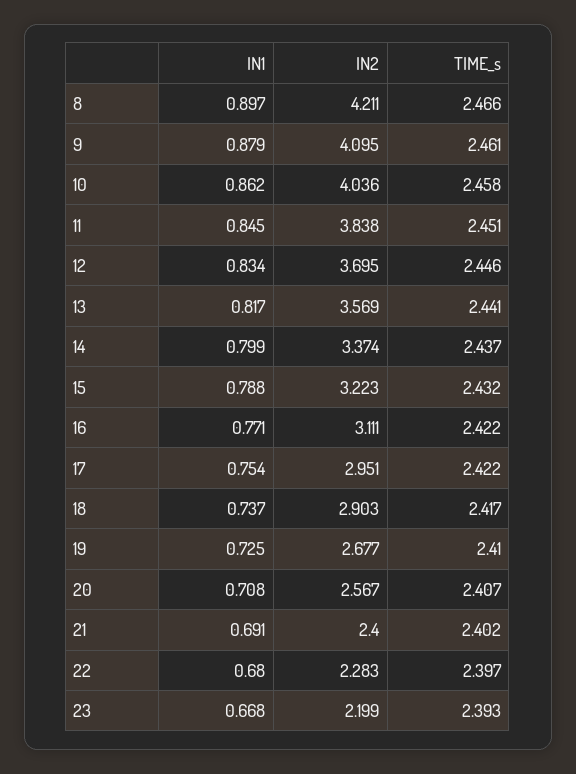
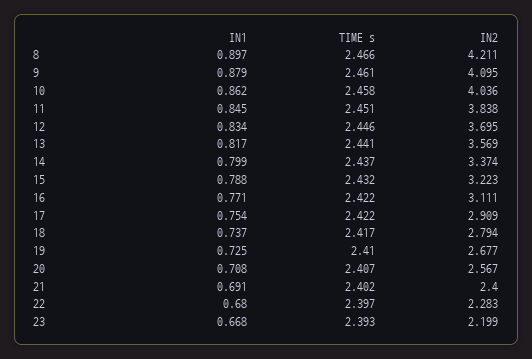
  {
    "IN1": {
      "8": 0.897,
      "9": 0.879,
      "10": 0.862,
      "11": 0.845,
      "12": 0.834,
      "13": 0.817,
      "14": 0.799,
      "15": 0.788,
      "16": 0.771,
      "17": 0.754,
      "18": 0.737,
      "19": 0.725,
      "20": 0.708,
      "21": 0.691,
      "22": 0.68,
      "23": 0.668
    },
    "IN2": {
      "8": 4.211,
      "9": 4.095,
      "10": 4.036,
      "11": 3.838,
      "12": 3.695,
      "13": 3.569,
      "14": 3.374,
      "15": 3.223,
      "16": 3.111,
-     "17": 2.951,
+     "17": 2.909,
-     "18": 2.903,
+     "18": 2.794,
      "19": 2.677,
      "20": 2.567,
      "21": 2.4,
      "22": 2.283,
      "23": 2.199
    },
    "TIME_s": {
      "8": 2.466,
      "9": 2.461,
      "10": 2.458,
      "11": 2.451,
      "12": 2.446,
      "13": 2.441,
      "14": 2.437,
      "15": 2.432,
      "16": 2.422,
      "17": 2.422,
      "18": 2.417,
      "19": 2.41,
      "20": 2.407,
      "21": 2.402,
      "22": 2.397,
      "23": 2.393
    }
  }

